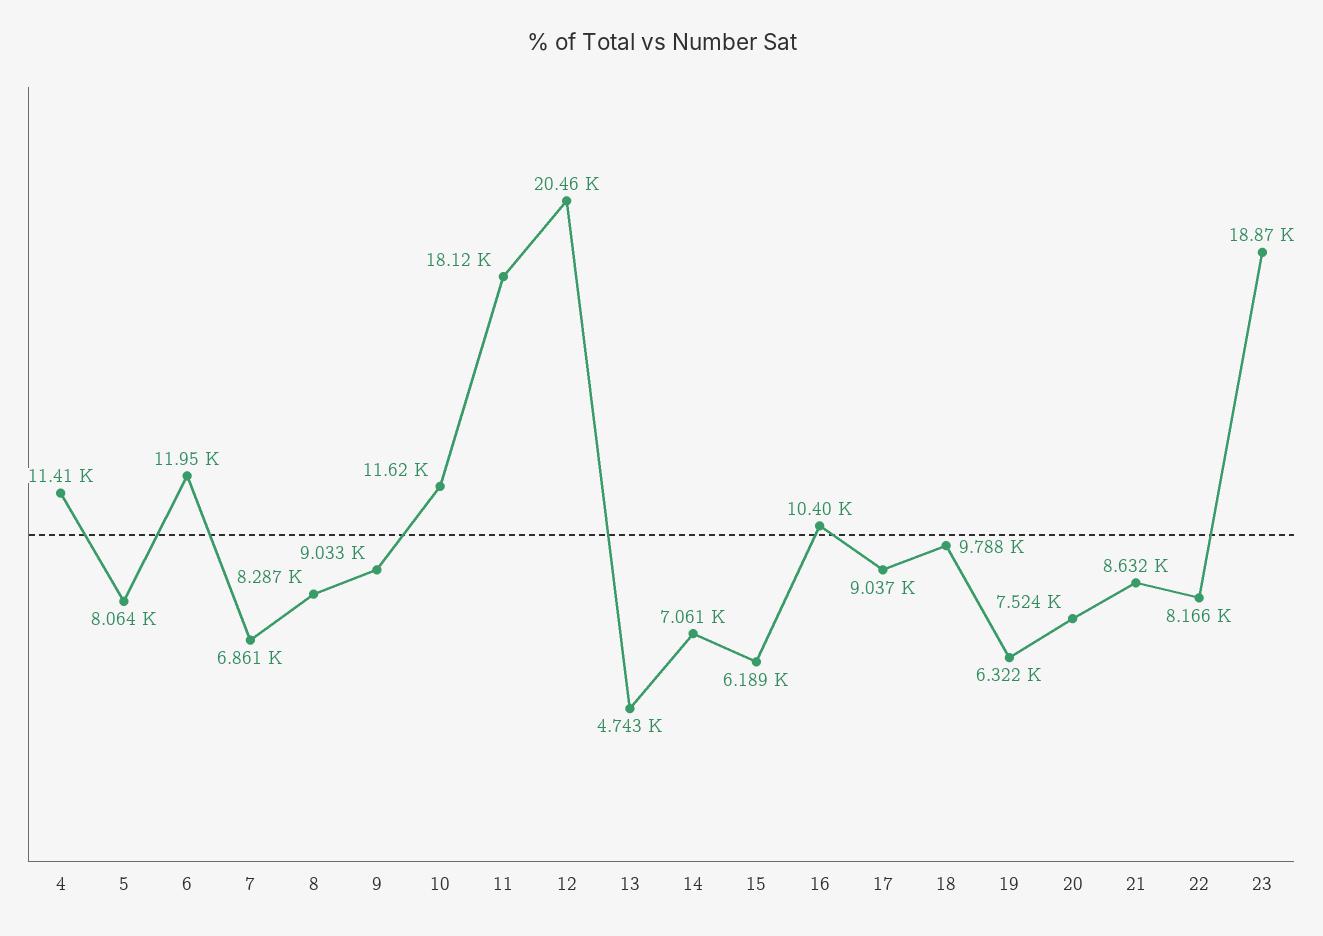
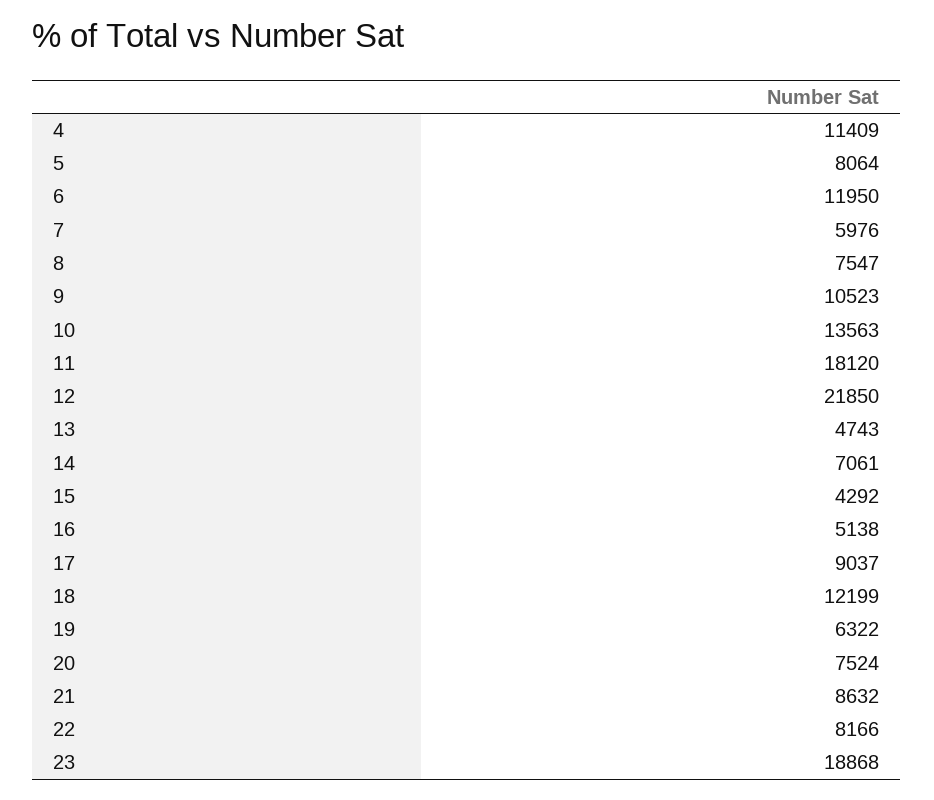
  {
    "4": 11409,
    "5": 8064,
    "6": 11950,
-   "7": 6861,
+   "7": 5976,
-   "8": 8287,
+   "8": 7547,
-   "9": 9033,
+   "9": 10523,
-   "10": 11620,
+   "10": 13563,
    "11": 18120,
-   "12": 20460,
+   "12": 21850,
    "13": 4743,
    "14": 7061,
-   "15": 6189,
+   "15": 4292,
-   "16": 10400,
+   "16": 5138,
    "17": 9037,
-   "18": 9788,
+   "18": 12199,
    "19": 6322,
    "20": 7524,
    "21": 8632,
    "22": 8166,
    "23": 18868
  }

